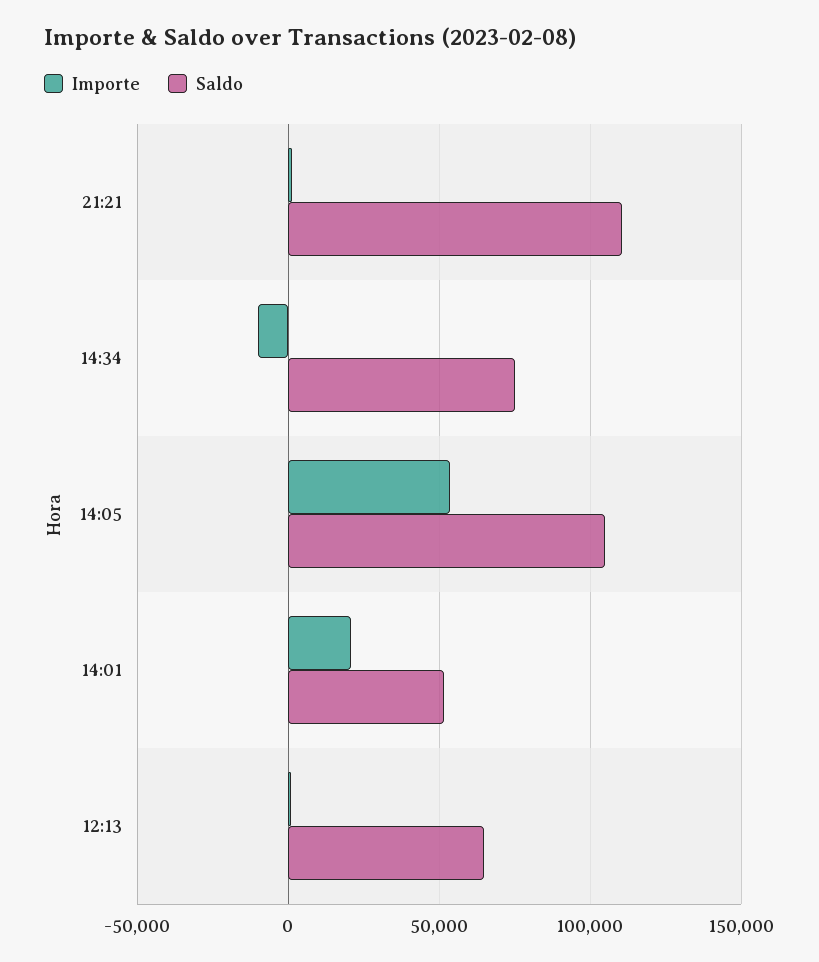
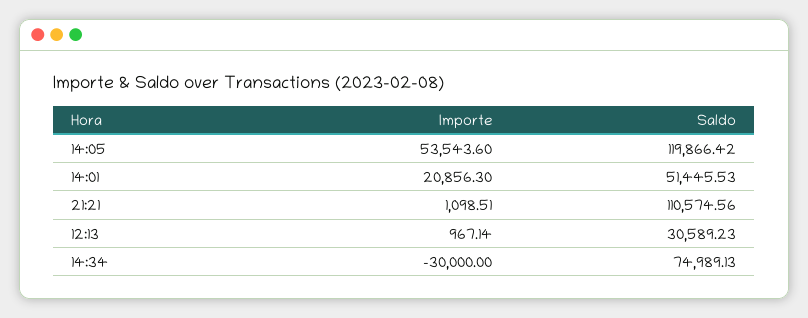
  {
    "Importe": {
      "21:21": 1098.51,
-     "14:34": -10000,
+     "14:34": -30000,
      "14:05": 53543.6,
      "14:01": 20856.3,
      "12:13": 967.14
    },
    "Saldo": {
      "21:21": 110574.56,
      "14:34": 74989.13,
-     "14:05": 105000,
+     "14:05": 119866.42,
      "14:01": 51445.53,
-     "12:13": 65000
+     "12:13": 30589.23
    }
  }

